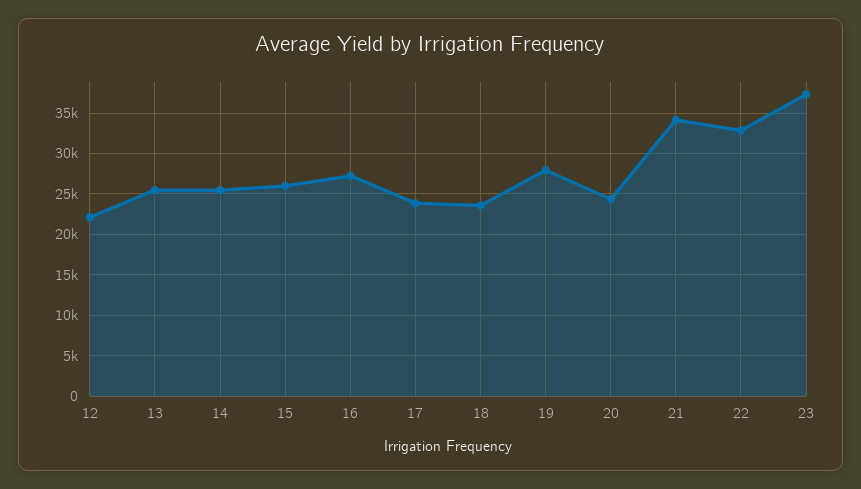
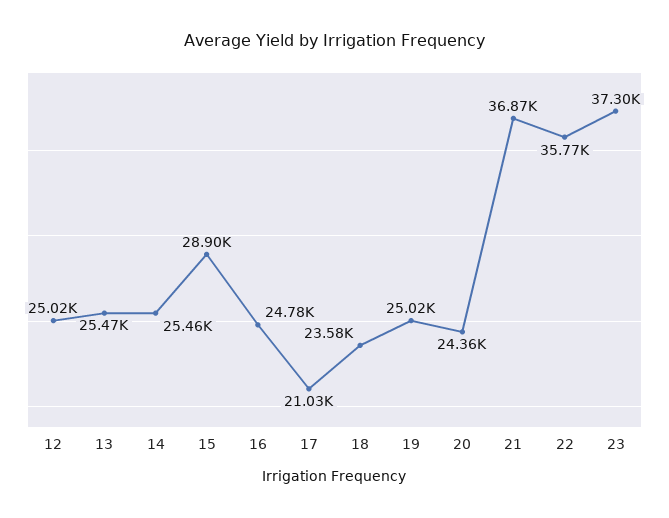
  {
-   "12": 22000,
+   "12": 25020,
    "13": 25470,
    "14": 25460,
-   "15": 26000,
+   "15": 28900,
-   "16": 27000,
+   "16": 24780,
-   "17": 24000,
+   "17": 21030,
    "18": 23580,
-   "19": 28000,
+   "19": 25020,
    "20": 24360,
-   "21": 34000,
+   "21": 36870,
-   "22": 33000,
+   "22": 35770,
    "23": 37300
  }

